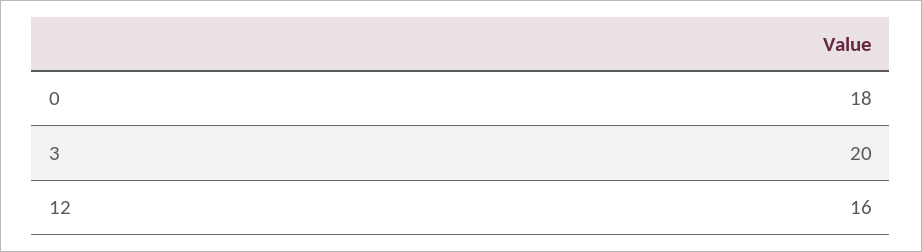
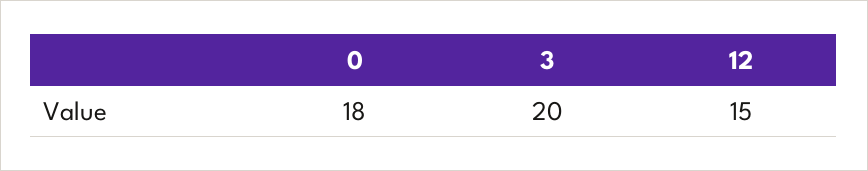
  {
    "0": 18,
    "3": 20,
-   "12": 16
+   "12": 15
  }

